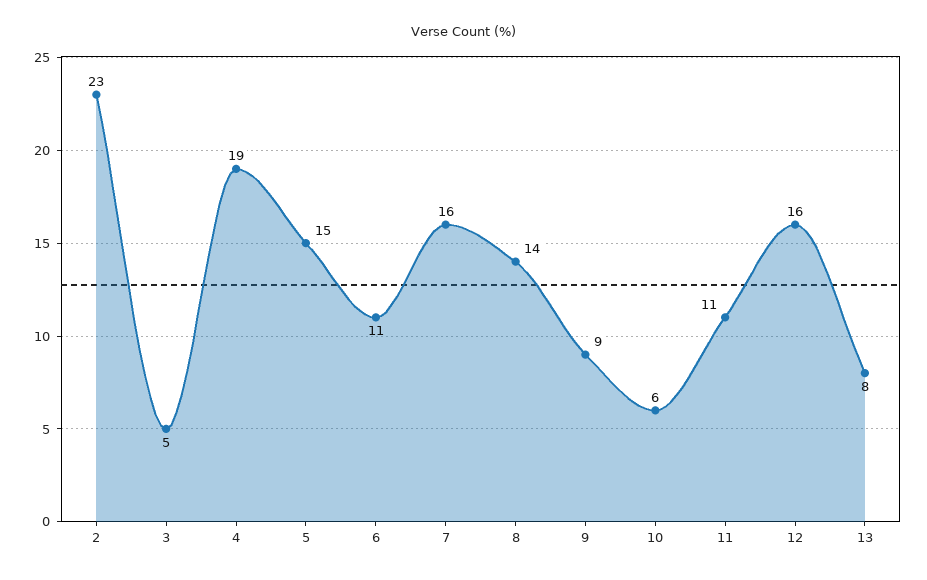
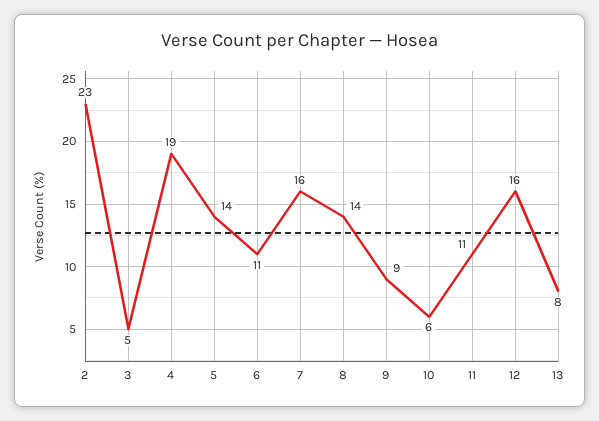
  {
    "2": 23,
    "3": 5,
    "4": 19,
-   "5": 15,
+   "5": 14,
    "6": 11,
    "7": 16,
    "8": 14,
    "9": 9,
    "10": 6,
    "11": 11,
    "12": 16,
    "13": 8
  }

